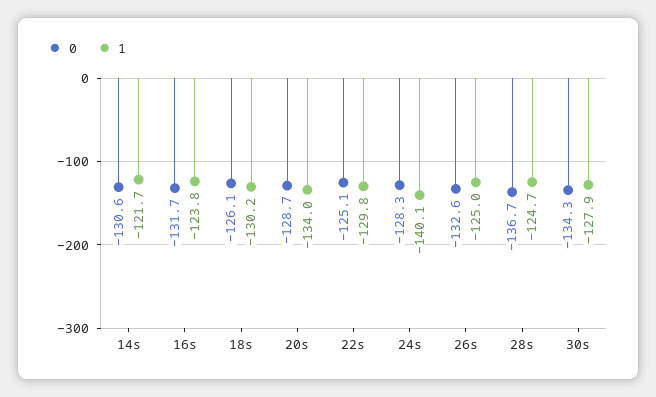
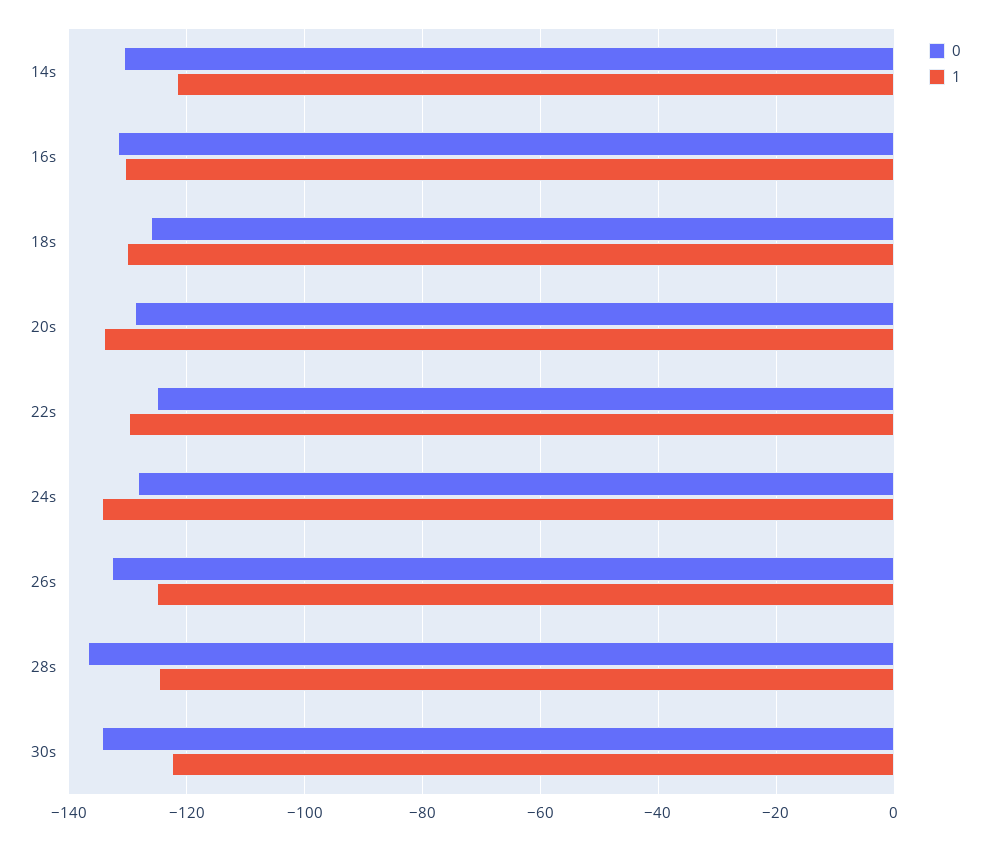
  {
    "0": {
      "14s": -130.6,
      "16s": -131.7,
      "18s": -126.1,
      "20s": -128.7,
      "22s": -125.1,
      "24s": -128.3,
      "26s": -132.6,
      "28s": -136.7,
      "30s": -134.3
    },
    "1": {
      "14s": -121.7,
-     "16s": -123.8,
+     "16s": -130,
      "18s": -130.2,
      "20s": -134,
      "22s": -129.8,
-     "24s": -140.1,
+     "24s": -134,
      "26s": -125,
      "28s": -124.7,
-     "30s": -127.9
+     "30s": -122
    }
  }

